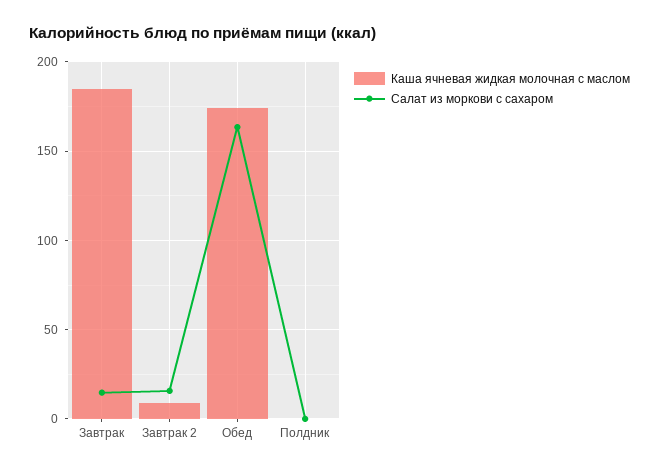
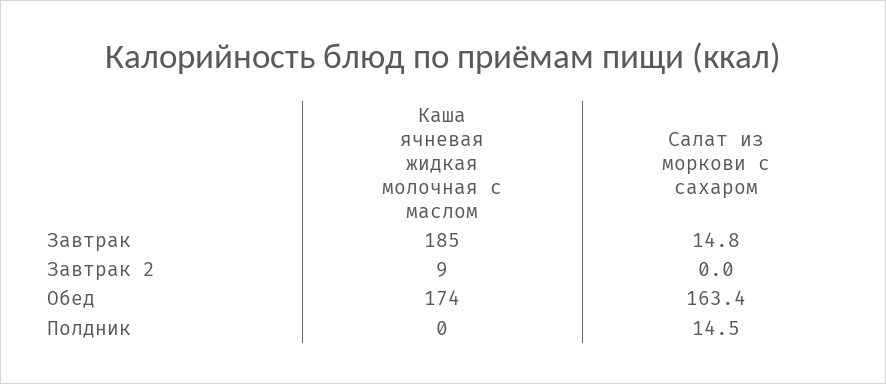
  {
    "Каша ячневая жидкая молочная с маслом": {
      "Завтрак": 185,
      "Завтрак 2": 9,
      "Обед": 174,
      "Полдник": 0
    },
    "Салат из моркови с сахаром": {
      "Завтрак": 14.8,
-     "Завтрак 2": 15,
+     "Завтрак 2": 0,
      "Обед": 163.4,
-     "Полдник": 0
+     "Полдник": 14.5
    }
  }

